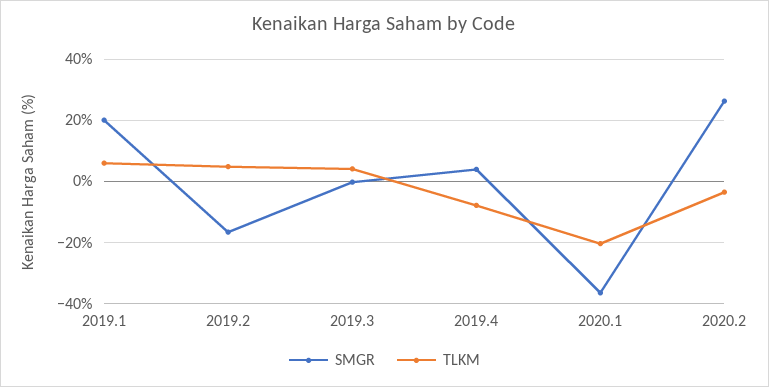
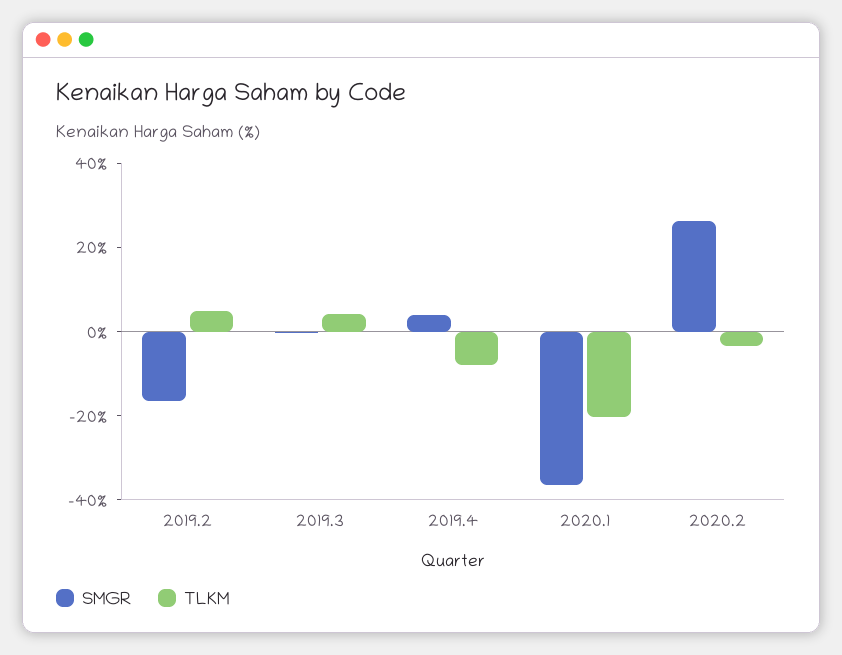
  {
    "SMGR": {
-     "2019.1": 20,
      "2019.2": -16,
      "2019.3": 0,
      "2019.4": 4,
      "2020.1": -36,
      "2020.2": 26
    },
    "TLKM": {
-     "2019.1": 6,
      "2019.2": 4,
      "2019.3": 4,
      "2019.4": -8,
      "2020.1": -20,
      "2020.2": -4
    }
  }

